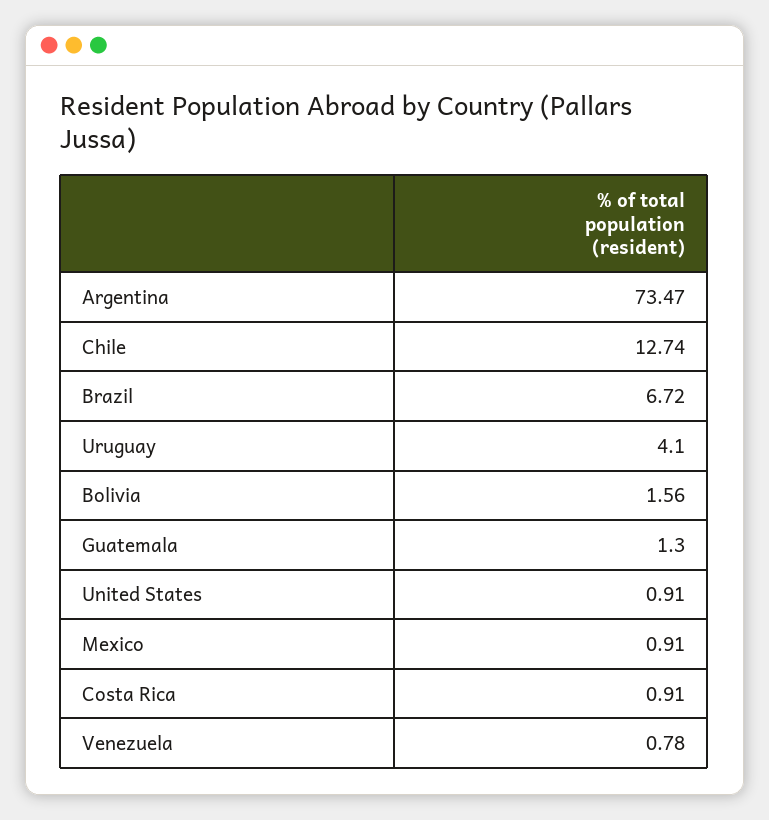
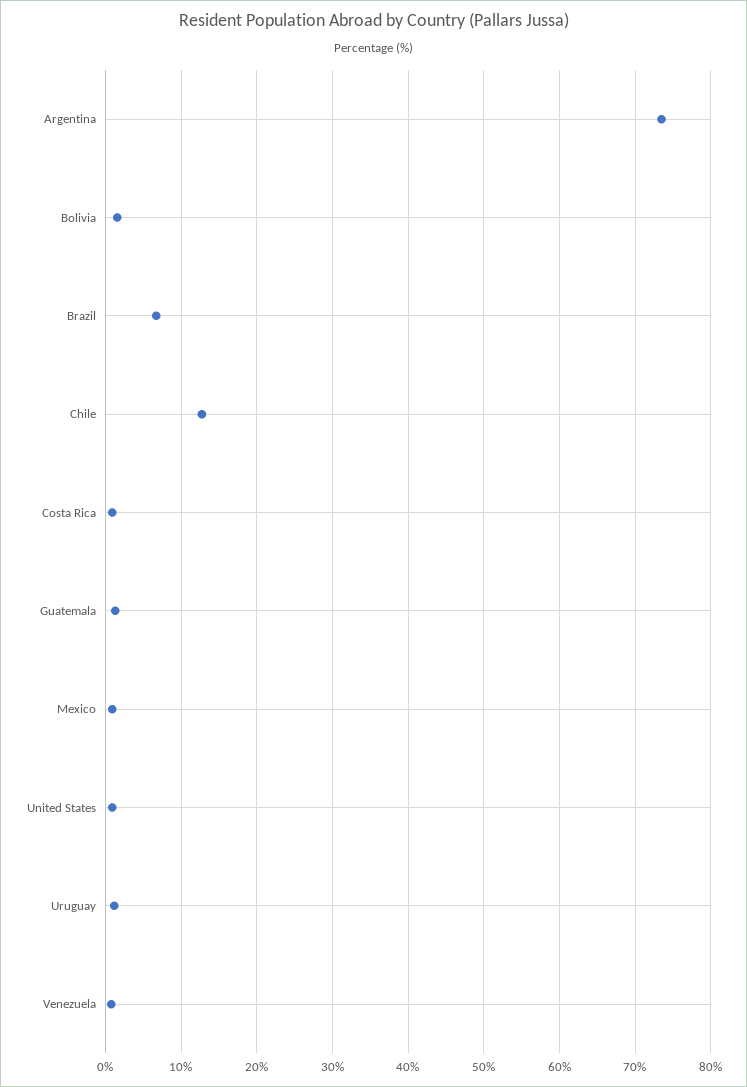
  {
    "Argentina": 73.47,
    "Chile": 12.74,
    "Brazil": 6.72,
-   "Uruguay": 4.1,
+   "Uruguay": 1,
    "Bolivia": 1.56,
    "Guatemala": 1.3,
    "United States": 0.91,
    "Mexico": 0.91,
    "Costa Rica": 0.91,
    "Venezuela": 0.78
  }

